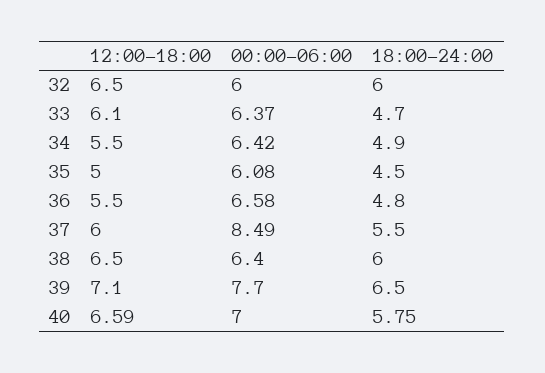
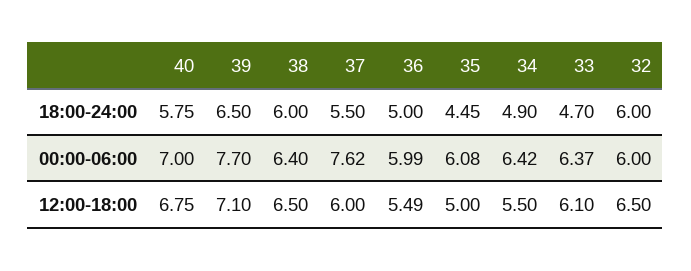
  {
    "12:00-18:00": {
      "32": 6.5,
      "33": 6.1,
      "34": 5.5,
      "35": 5,
-     "36": 5.5,
+     "36": 5.49,
      "37": 6,
      "38": 6.5,
      "39": 7.1,
-     "40": 6.59
+     "40": 6.75
    },
    "00:00-06:00": {
      "32": 6,
      "33": 6.37,
      "34": 6.42,
      "35": 6.08,
-     "36": 6.58,
+     "36": 5.99,
-     "37": 8.49,
+     "37": 7.62,
      "38": 6.4,
      "39": 7.7,
      "40": 7
    },
    "18:00-24:00": {
      "32": 6,
      "33": 4.7,
      "34": 4.9,
-     "35": 4.5,
+     "35": 4.45,
-     "36": 4.8,
+     "36": 5,
      "37": 5.5,
      "38": 6,
      "39": 6.5,
      "40": 5.75
    }
  }

